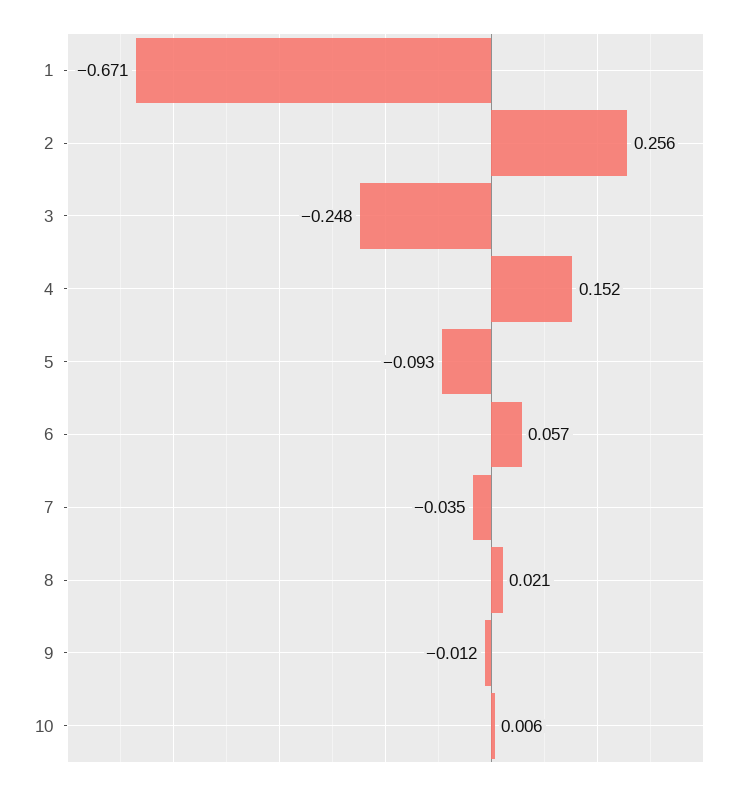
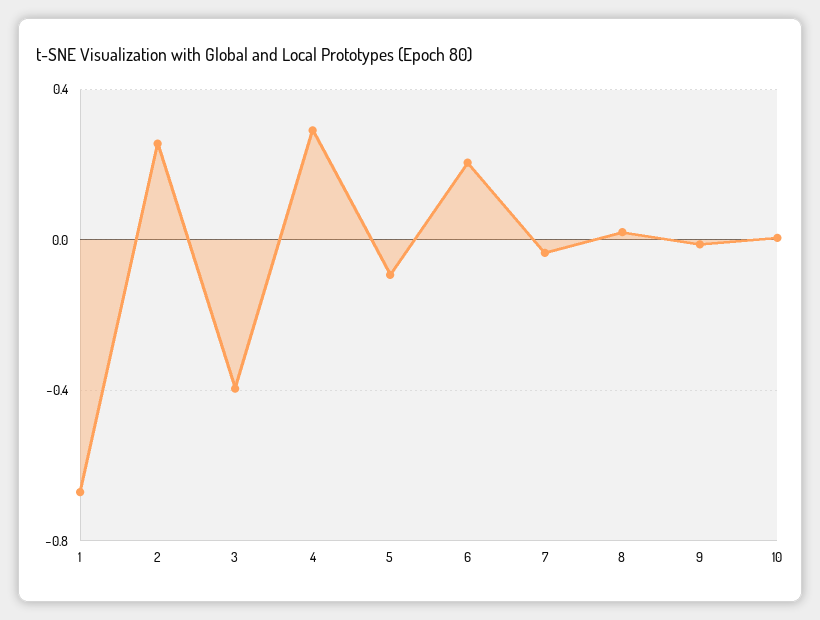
  {
    "1": -0.671,
    "2": 0.256,
-   "3": -0.248,
+   "3": -0.4,
-   "4": 0.152,
+   "4": 0.3,
    "5": -0.093,
-   "6": 0.057,
+   "6": 0.2,
    "7": -0.035,
    "8": 0.021,
    "9": -0.012,
    "10": 0.006
  }

